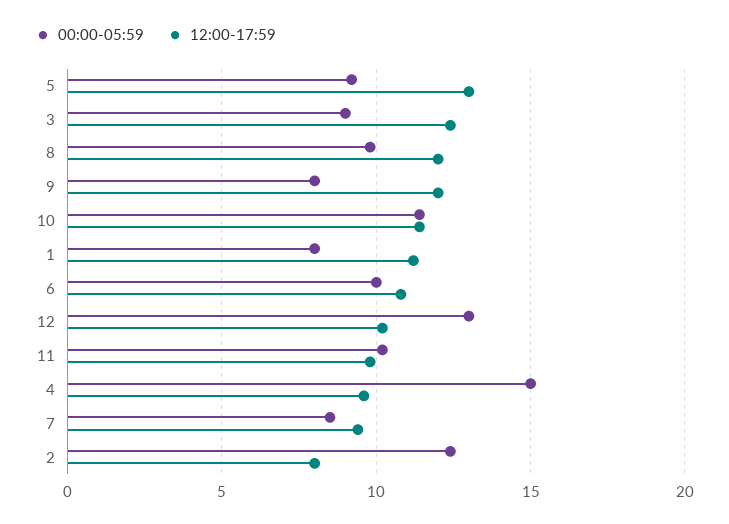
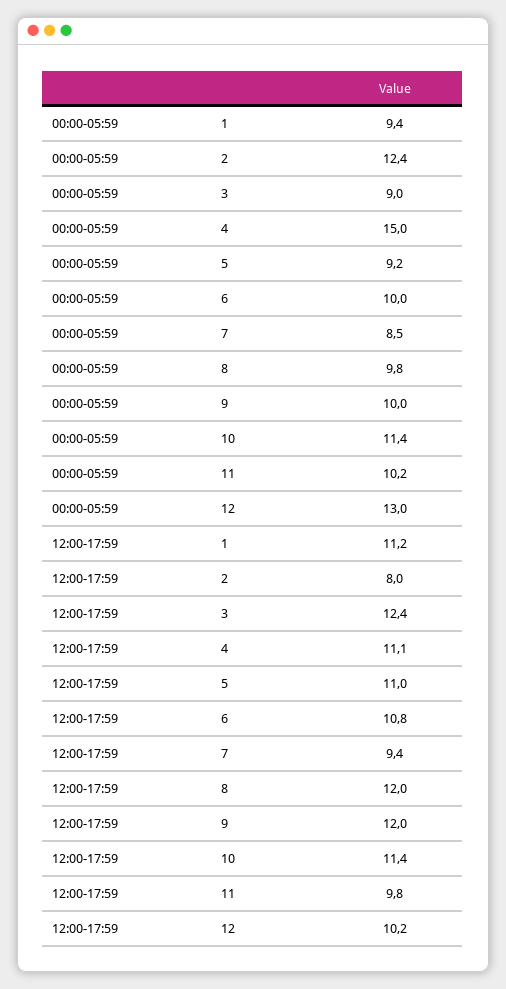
  {
    "00:00-05:59": {
      "5": 9.2,
      "3": 9,
      "8": 9.8,
-     "9": 8,
+     "9": 10,
      "10": 11.4,
-     "1": 8,
+     "1": 9.4,
      "6": 10,
      "12": 13,
      "11": 10.2,
      "4": 15,
      "7": 8.5,
      "2": 12.4
    },
    "12:00-17:59": {
-     "5": 13,
+     "5": 11,
      "3": 12.4,
      "8": 12,
      "9": 12,
      "10": 11.4,
      "1": 11.2,
      "6": 10.8,
      "12": 10.2,
      "11": 9.8,
-     "4": 9.5,
+     "4": 11.1,
      "7": 9.4,
      "2": 8
    }
  }

